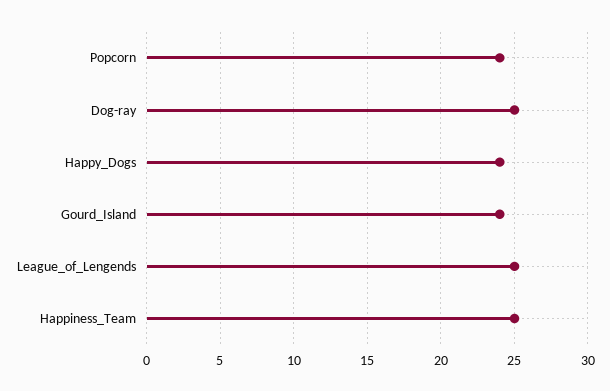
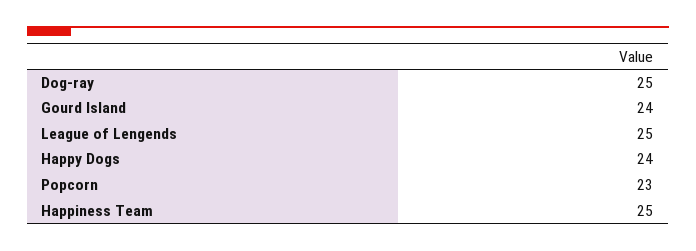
  {
-   "Popcorn": 24,
+   "Popcorn": 23,
    "Dog-ray": 25,
    "Happy_Dogs": 24,
    "Gourd_Island": 24,
    "League_of_Lengends": 25,
    "Happiness_Team": 25
  }

